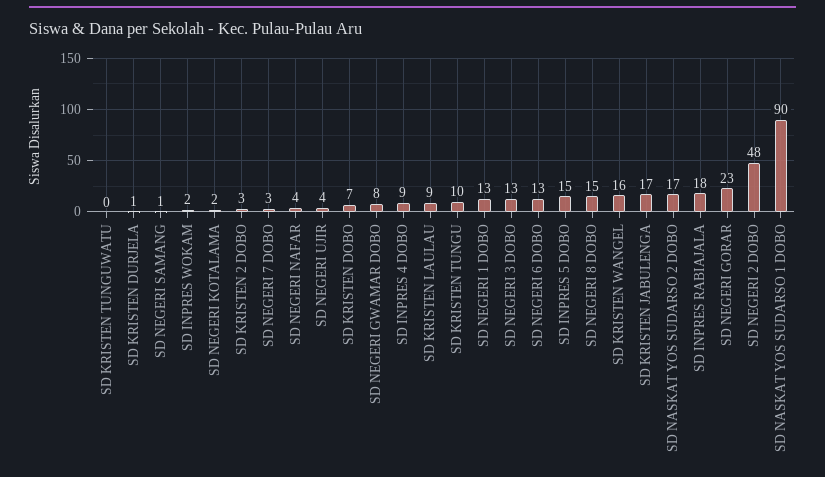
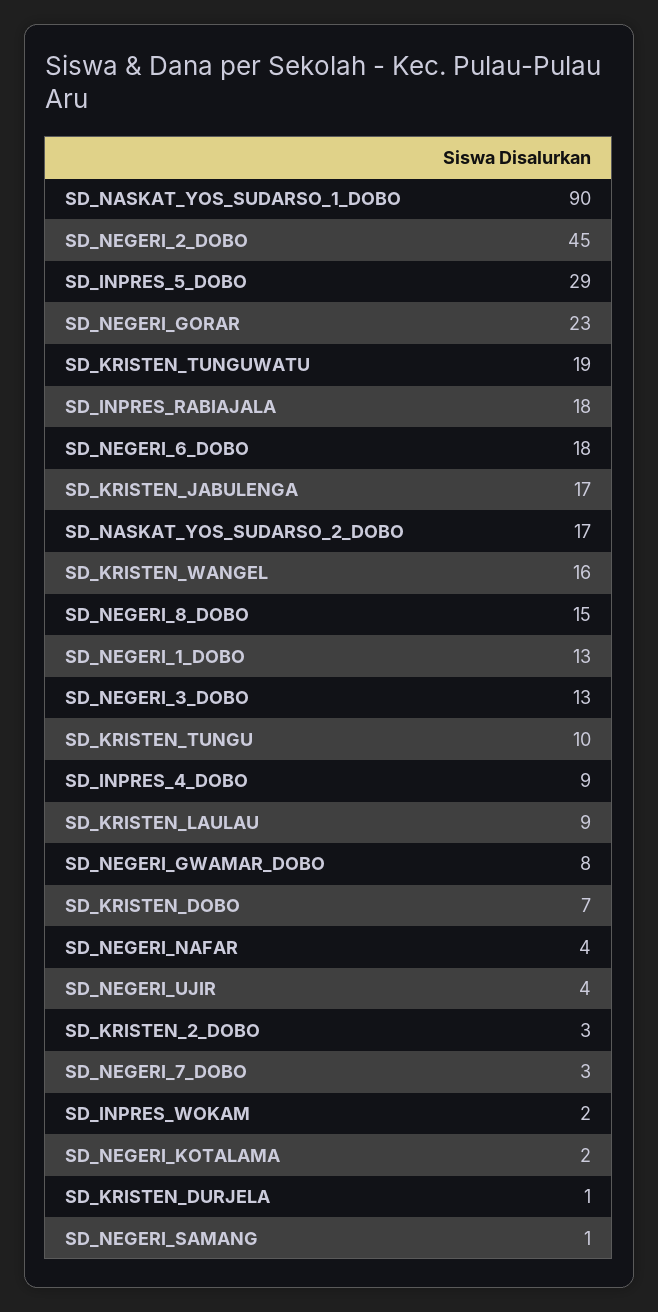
  {
-   "SD KRISTEN TUNGUWATU": 0,
+   "SD KRISTEN TUNGUWATU": 19,
    "SD KRISTEN DURJELA": 1,
    "SD NEGERI SAMANG": 1,
    "SD INPRES WOKAM": 2,
    "SD NEGERI KOTALAMA": 2,
    "SD KRISTEN 2 DOBO": 3,
    "SD NEGERI 7 DOBO": 3,
    "SD NEGERI NAFAR": 4,
    "SD NEGERI UJIR": 4,
    "SD KRISTEN DOBO": 7,
    "SD NEGERI GWAMAR DOBO": 8,
    "SD INPRES 4 DOBO": 9,
    "SD KRISTEN LAULAU": 9,
    "SD KRISTEN TUNGU": 10,
    "SD NEGERI 1 DOBO": 13,
    "SD NEGERI 3 DOBO": 13,
-   "SD NEGERI 6 DOBO": 13,
+   "SD NEGERI 6 DOBO": 18,
-   "SD INPRES 5 DOBO": 15,
+   "SD INPRES 5 DOBO": 29,
    "SD NEGERI 8 DOBO": 15,
    "SD KRISTEN WANGEL": 16,
    "SD KRISTEN JABULENGA": 17,
    "SD NASKAT YOS SUDARSO 2 DOBO": 17,
    "SD INPRES RABIAJALA": 18,
    "SD NEGERI GORAR": 23,
-   "SD NEGERI 2 DOBO": 48,
+   "SD NEGERI 2 DOBO": 45,
    "SD NASKAT YOS SUDARSO 1 DOBO": 90
  }

